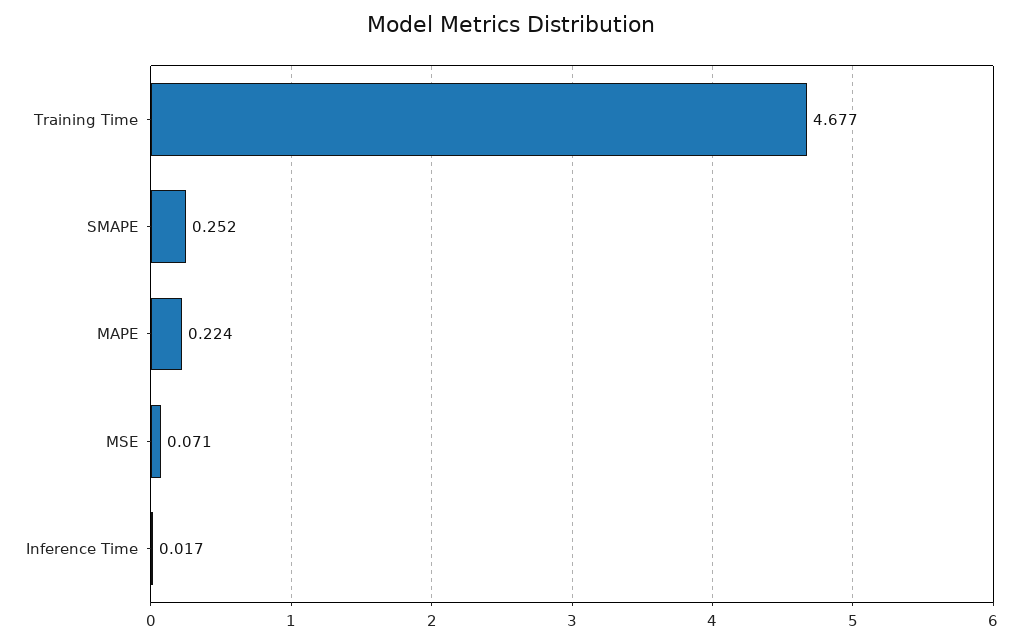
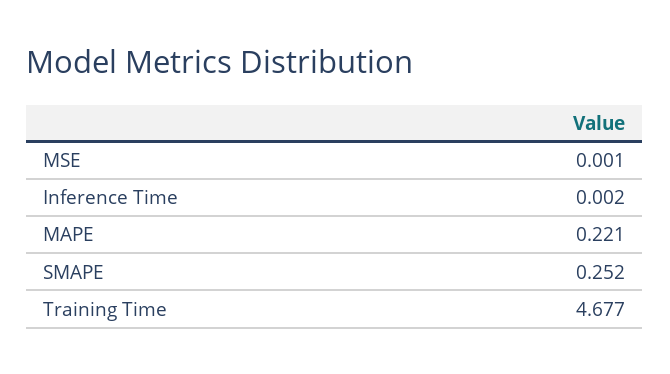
  {
    "Training Time": 4.677,
    "SMAPE": 0.252,
-   "MAPE": 0.224,
+   "MAPE": 0.221,
-   "MSE": 0.071,
+   "MSE": 0.001,
-   "Inference Time": 0.017
+   "Inference Time": 0.002
  }

